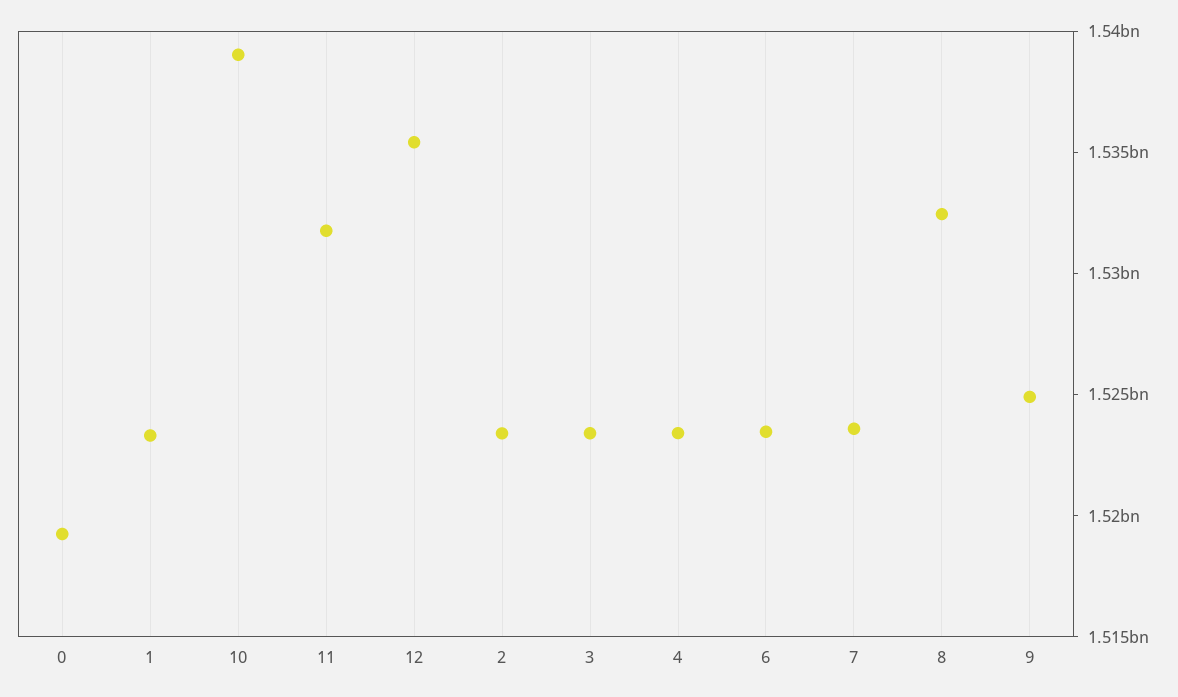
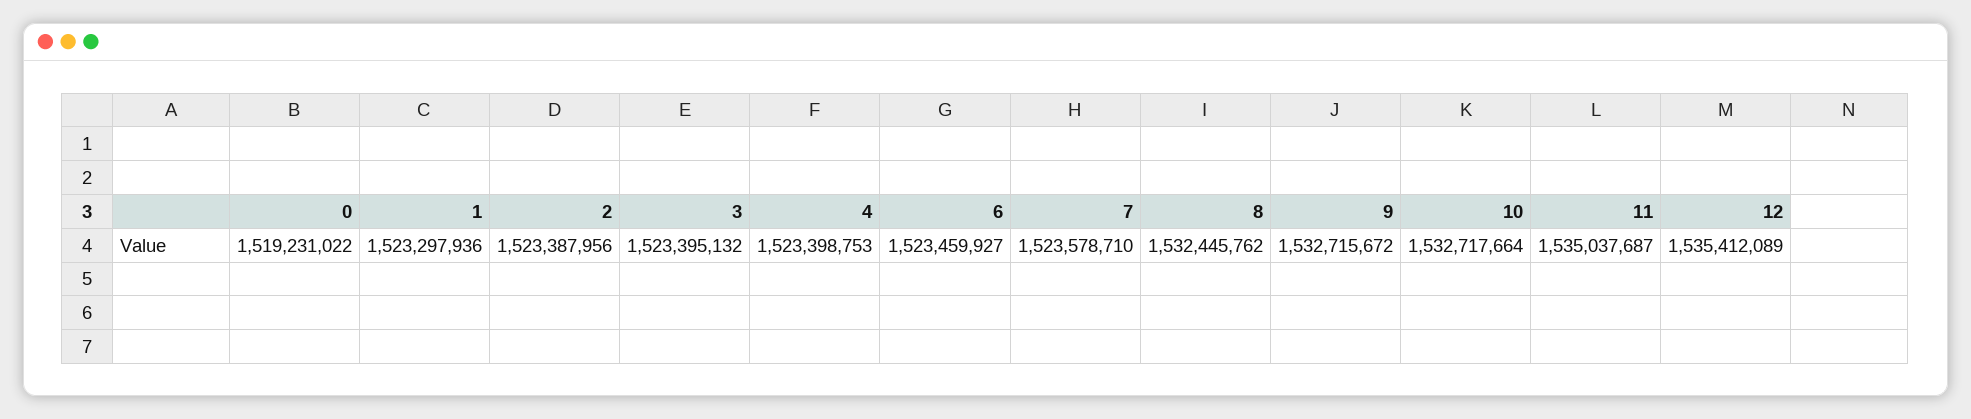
  {
    "0": 1519231022,
    "1": 1523297936,
-   "10": 1539000000,
+   "10": 1532717664,
-   "11": 1532000000,
+   "11": 1535037687,
    "12": 1535412089,
    "2": 1523387956,
    "3": 1523395132,
    "4": 1523398753,
    "6": 1523459927,
    "7": 1523578710,
    "8": 1532445762,
-   "9": 1525000000
+   "9": 1532715672
  }

